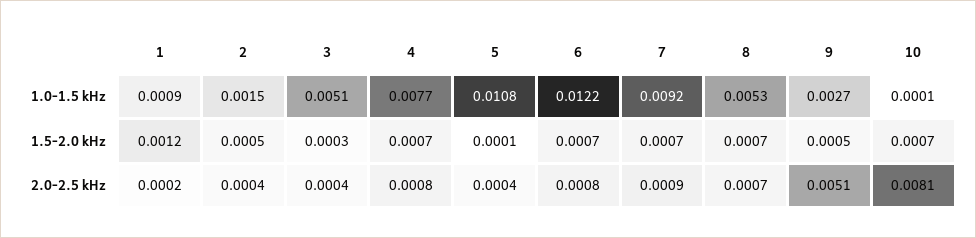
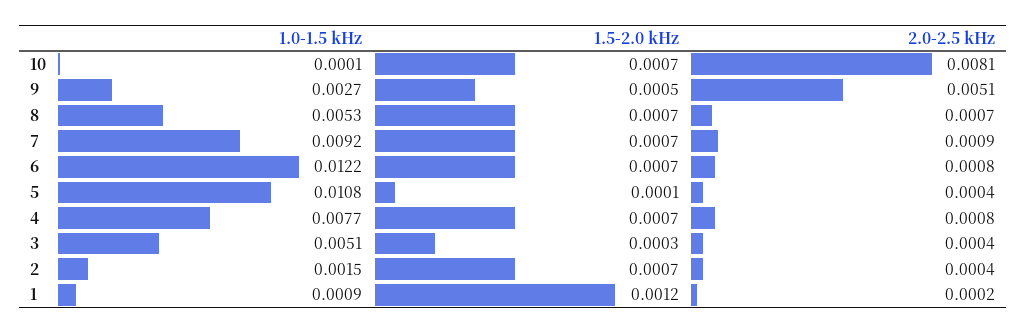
  {
    "1": {
      "1.0-1.5 kHz": 0.0009,
      "1.5-2.0 kHz": 0.0012,
      "2.0-2.5 kHz": 0.0002
    },
    "2": {
      "1.0-1.5 kHz": 0.0015,
-     "1.5-2.0 kHz": 0.0005,
+     "1.5-2.0 kHz": 0.0007,
      "2.0-2.5 kHz": 0.0004
    },
    "3": {
      "1.0-1.5 kHz": 0.0051,
      "1.5-2.0 kHz": 0.0003,
      "2.0-2.5 kHz": 0.0004
    },
    "4": {
      "1.0-1.5 kHz": 0.0077,
      "1.5-2.0 kHz": 0.0007,
      "2.0-2.5 kHz": 0.0008
    },
    "5": {
      "1.0-1.5 kHz": 0.0108,
      "1.5-2.0 kHz": 0.0001,
      "2.0-2.5 kHz": 0.0004
    },
    "6": {
      "1.0-1.5 kHz": 0.0122,
      "1.5-2.0 kHz": 0.0007,
      "2.0-2.5 kHz": 0.0008
    },
    "7": {
      "1.0-1.5 kHz": 0.0092,
      "1.5-2.0 kHz": 0.0007,
      "2.0-2.5 kHz": 0.0009
    },
    "8": {
      "1.0-1.5 kHz": 0.0053,
      "1.5-2.0 kHz": 0.0007,
      "2.0-2.5 kHz": 0.0007
    },
    "9": {
      "1.0-1.5 kHz": 0.0027,
      "1.5-2.0 kHz": 0.0005,
      "2.0-2.5 kHz": 0.0051
    },
    "10": {
      "1.0-1.5 kHz": 0.0001,
      "1.5-2.0 kHz": 0.0007,
      "2.0-2.5 kHz": 0.0081
    }
  }

